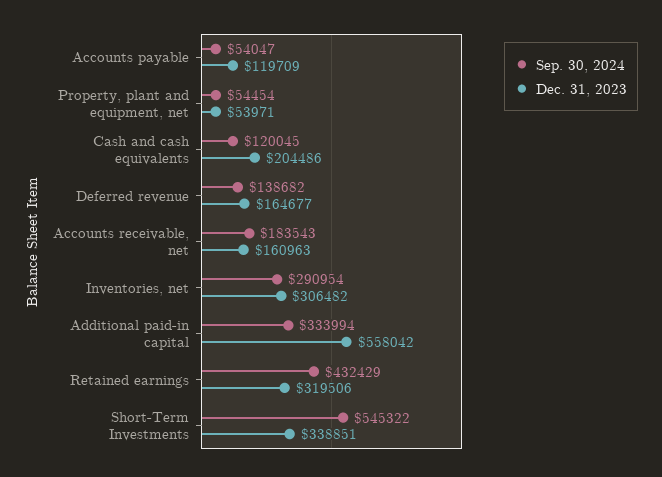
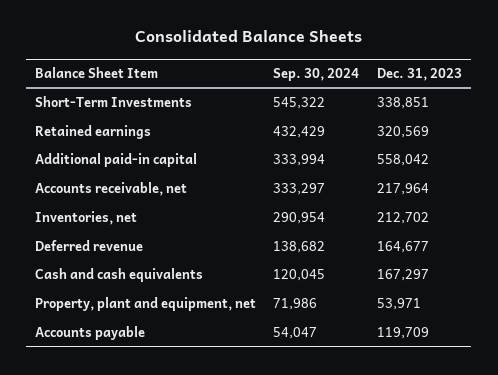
  {
    "Sep. 30, 2024": {
      "Accounts payable": 54047,
-     "Property, plant and equipment, net": 54454,
+     "Property, plant and equipment, net": 71986,
      "Cash and cash equivalents": 120045,
      "Deferred revenue": 138682,
-     "Accounts receivable, net": 183543,
+     "Accounts receivable, net": 333297,
      "Inventories, net": 290954,
      "Additional paid-in capital": 333994,
      "Retained earnings": 432429,
      "Short-Term Investments": 545322
    },
    "Dec. 31, 2023": {
      "Accounts payable": 119709,
      "Property, plant and equipment, net": 53971,
-     "Cash and cash equivalents": 204486,
+     "Cash and cash equivalents": 167297,
      "Deferred revenue": 164677,
-     "Accounts receivable, net": 160963,
+     "Accounts receivable, net": 217964,
-     "Inventories, net": 306482,
+     "Inventories, net": 212702,
      "Additional paid-in capital": 558042,
-     "Retained earnings": 319506,
+     "Retained earnings": 320569,
      "Short-Term Investments": 338851
    }
  }

